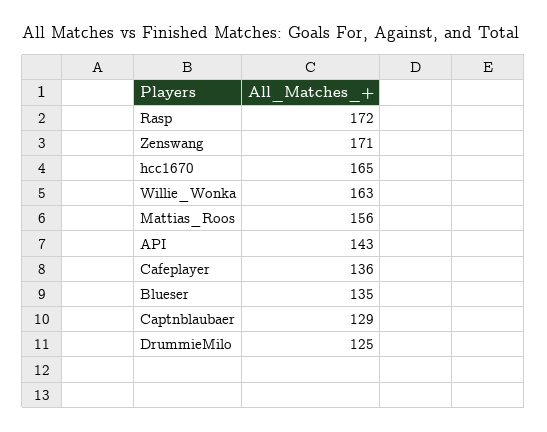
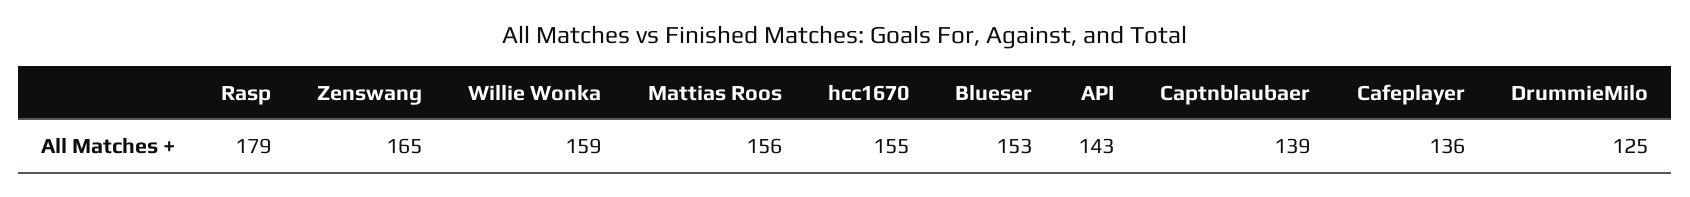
  {
-   "Rasp": 172,
+   "Rasp": 179,
-   "Zenswang": 171,
+   "Zenswang": 165,
-   "hcc1670": 165,
+   "hcc1670": 155,
-   "Willie_Wonka": 163,
+   "Willie_Wonka": 159,
    "Mattias_Roos": 156,
    "API": 143,
    "Cafeplayer": 136,
-   "Blueser": 135,
+   "Blueser": 153,
-   "Captnblaubaer": 129,
+   "Captnblaubaer": 139,
    "DrummieMilo": 125
  }

